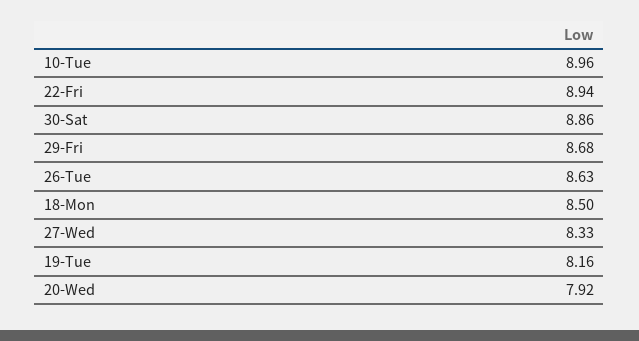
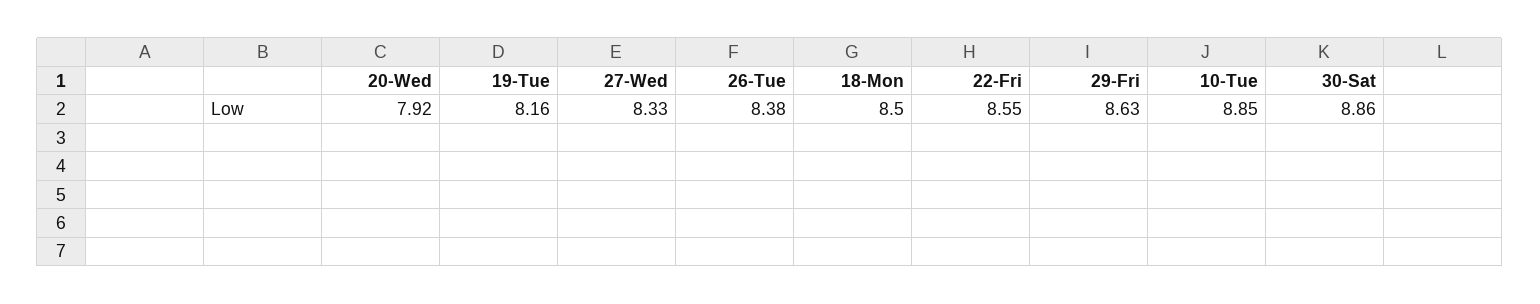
  {
-   "10-Tue": 8.96,
+   "10-Tue": 8.85,
-   "22-Fri": 8.94,
+   "22-Fri": 8.55,
    "30-Sat": 8.86,
-   "29-Fri": 8.68,
+   "29-Fri": 8.63,
-   "26-Tue": 8.63,
+   "26-Tue": 8.38,
    "18-Mon": 8.5,
    "27-Wed": 8.33,
    "19-Tue": 8.16,
    "20-Wed": 7.92
  }

